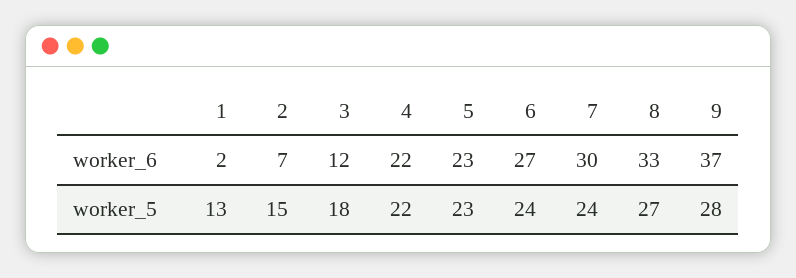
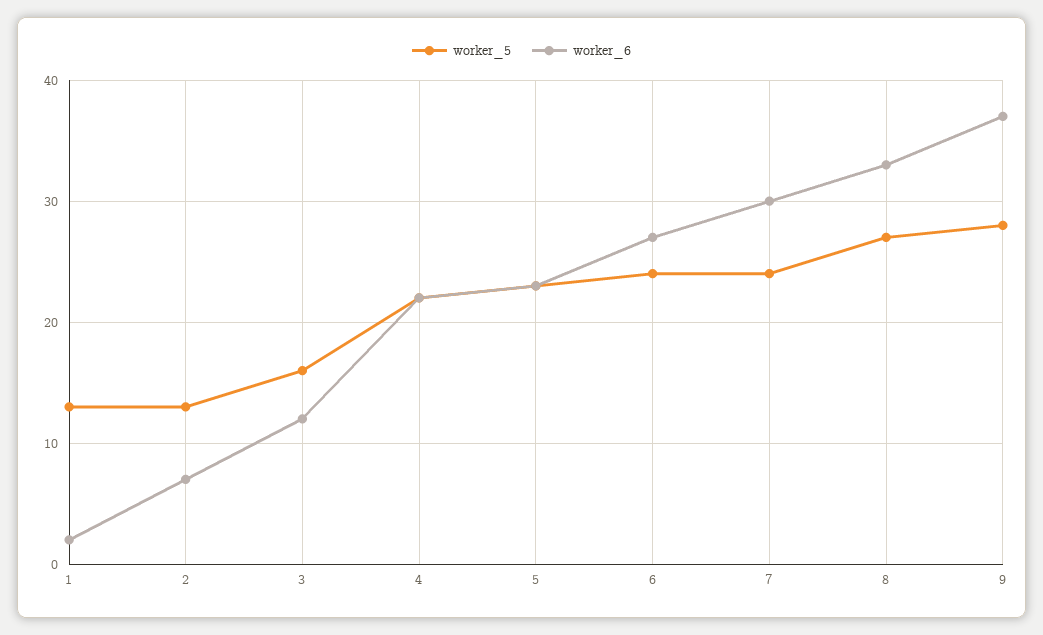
  {
    "worker_6": {
      "1": 2,
      "2": 7,
      "3": 12,
      "4": 22,
      "5": 23,
      "6": 27,
      "7": 30,
      "8": 33,
      "9": 37
    },
    "worker_5": {
      "1": 13,
-     "2": 15,
+     "2": 13,
-     "3": 18,
+     "3": 16,
      "4": 22,
      "5": 23,
      "6": 24,
      "7": 24,
      "8": 27,
      "9": 28
    }
  }

